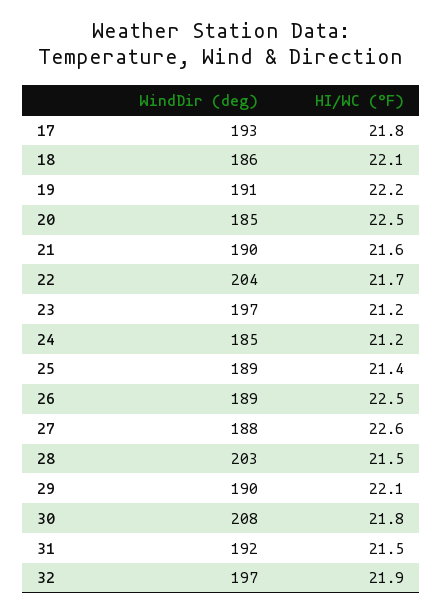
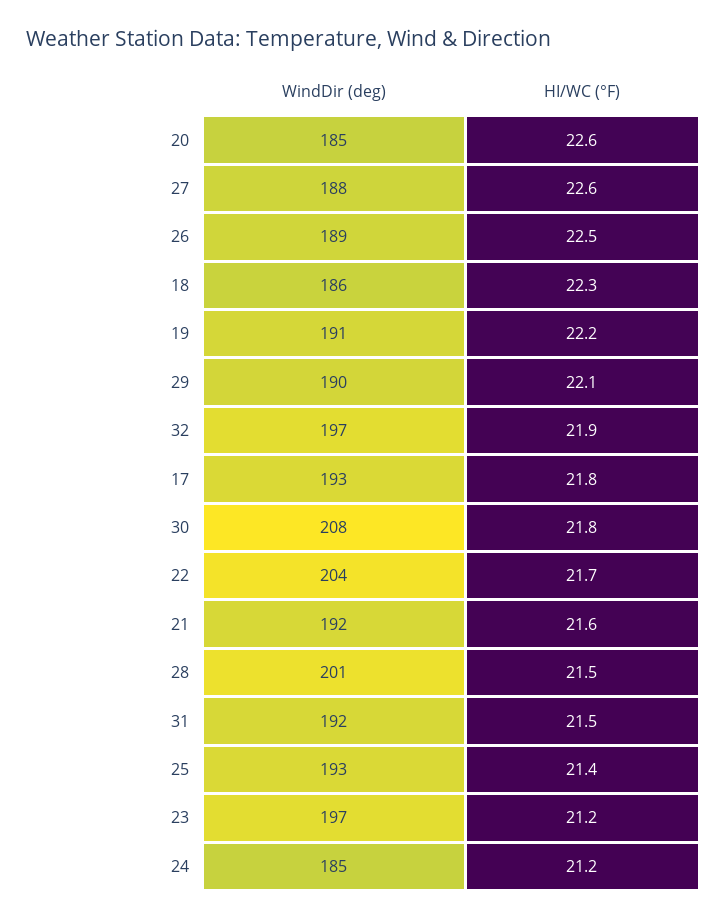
  {
    "WindDir (deg)": {
      "17": 193,
      "18": 186,
      "19": 191,
      "20": 185,
-     "21": 190,
+     "21": 192,
      "22": 204,
      "23": 197,
      "24": 185,
-     "25": 189,
+     "25": 193,
      "26": 189,
      "27": 188,
-     "28": 203,
+     "28": 201,
      "29": 190,
      "30": 208,
      "31": 192,
      "32": 197
    },
    "HI/WC (°F)": {
      "17": 21.8,
-     "18": 22.1,
+     "18": 22.3,
      "19": 22.2,
-     "20": 22.5,
+     "20": 22.6,
      "21": 21.6,
      "22": 21.7,
      "23": 21.2,
      "24": 21.2,
      "25": 21.4,
      "26": 22.5,
      "27": 22.6,
      "28": 21.5,
      "29": 22.1,
      "30": 21.8,
      "31": 21.5,
      "32": 21.9
    }
  }

